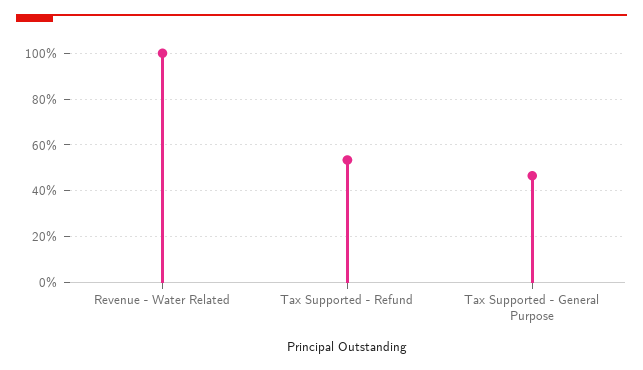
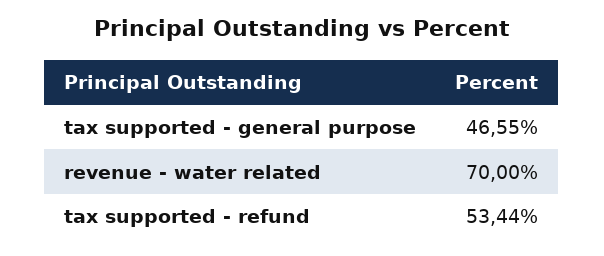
  {
-   "Revenue - Water Related": 100,
+   "Revenue - Water Related": 70,
    "Tax Supported - Refund": 53.44,
    "Tax Supported - General Purpose": 46.55
  }

